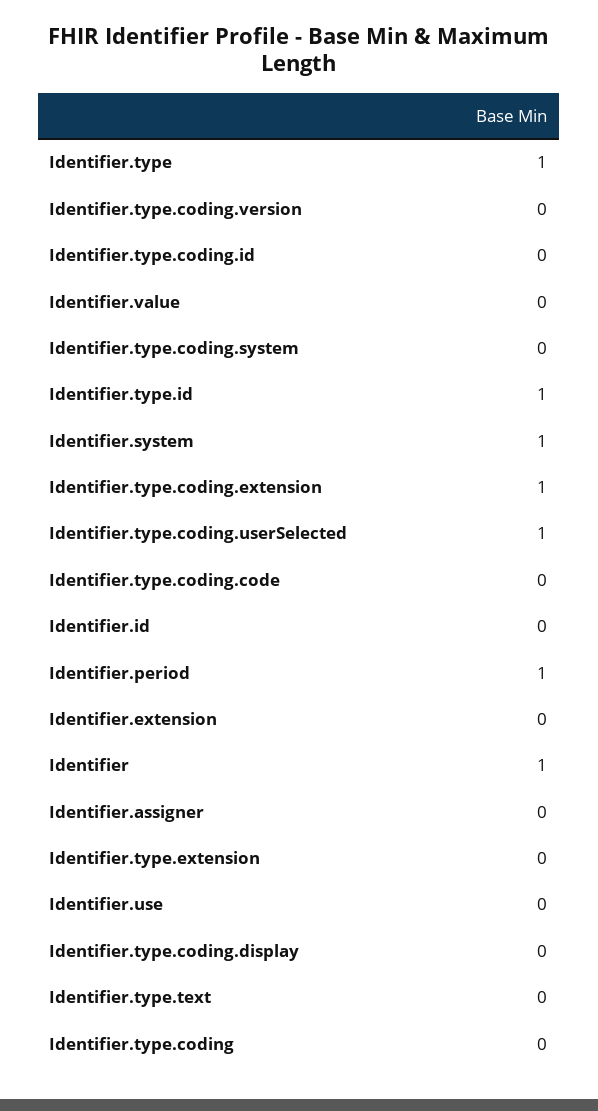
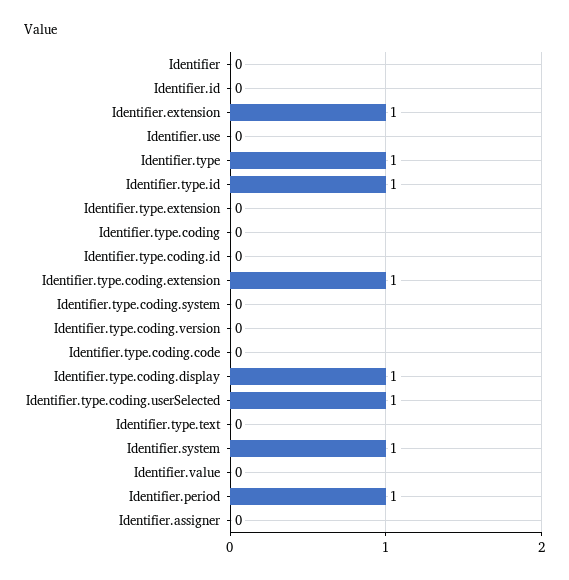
  {
    "Identifier.type": 1,
    "Identifier.type.coding.version": 0,
    "Identifier.type.coding.id": 0,
    "Identifier.value": 0,
    "Identifier.type.coding.system": 0,
    "Identifier.type.id": 1,
    "Identifier.system": 1,
    "Identifier.type.coding.extension": 1,
    "Identifier.type.coding.userSelected": 1,
    "Identifier.type.coding.code": 0,
    "Identifier.id": 0,
    "Identifier.period": 1,
-   "Identifier.extension": 0,
+   "Identifier.extension": 1,
-   "Identifier": 1,
+   "Identifier": 0,
    "Identifier.assigner": 0,
    "Identifier.type.extension": 0,
    "Identifier.use": 0,
-   "Identifier.type.coding.display": 0,
+   "Identifier.type.coding.display": 1,
    "Identifier.type.text": 0,
    "Identifier.type.coding": 0
  }

